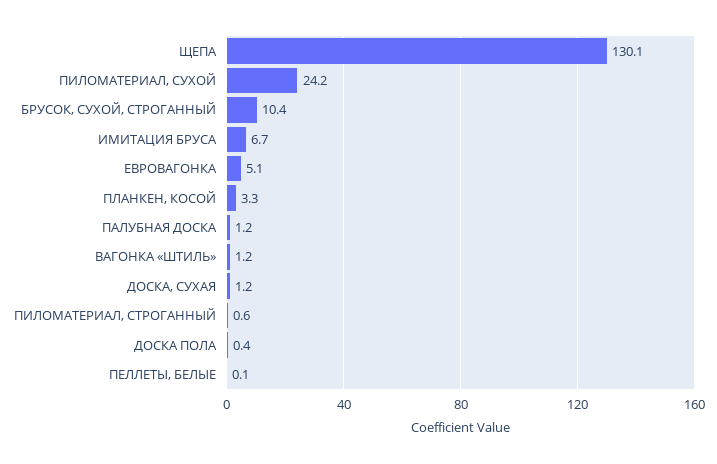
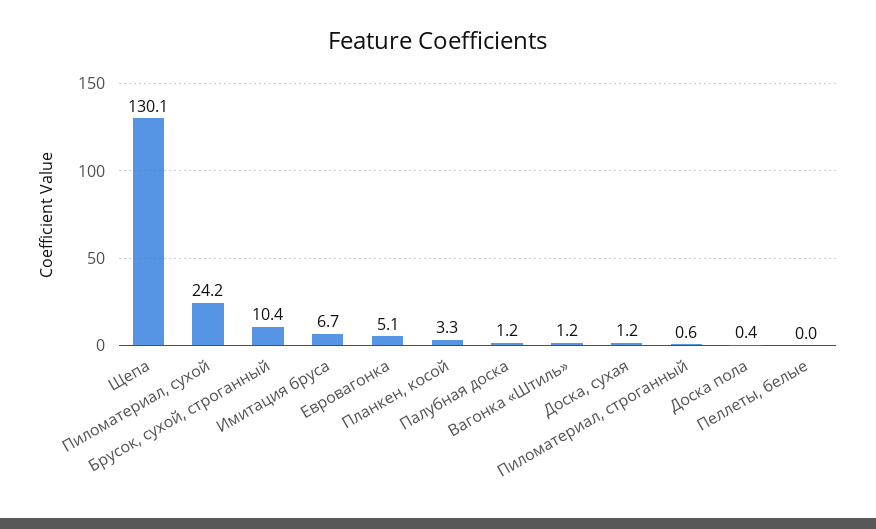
  {
    "ЩЕПА": 130.1,
    "ПИЛОМАТЕРИАЛ, СУХОЙ": 24.2,
    "БРУСОК, СУХОЙ, СТРОГАННЫЙ": 10.4,
    "ИМИТАЦИЯ БРУСА": 6.7,
    "ЕВРОВАГОНКА": 5.1,
    "ПЛАНКЕН, КОСОЙ": 3.3,
    "ПАЛУБНАЯ ДОСКА": 1.2,
    "ВАГОНКА «ШТИЛЬ»": 1.2,
    "ДОСКА, СУХАЯ": 1.2,
    "ПИЛОМАТЕРИАЛ, СТРОГАННЫЙ": 0.6,
    "ДОСКА ПОЛА": 0.4,
-   "ПЕЛЛЕТЫ, БЕЛЫЕ": 0.1
+   "ПЕЛЛЕТЫ, БЕЛЫЕ": 0
  }

